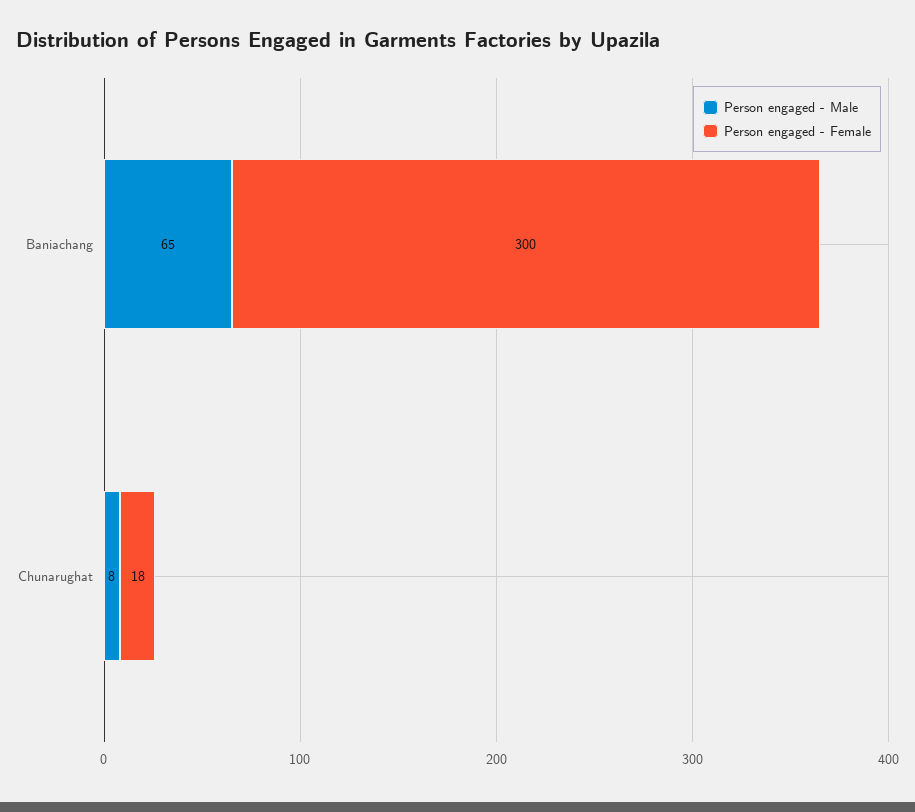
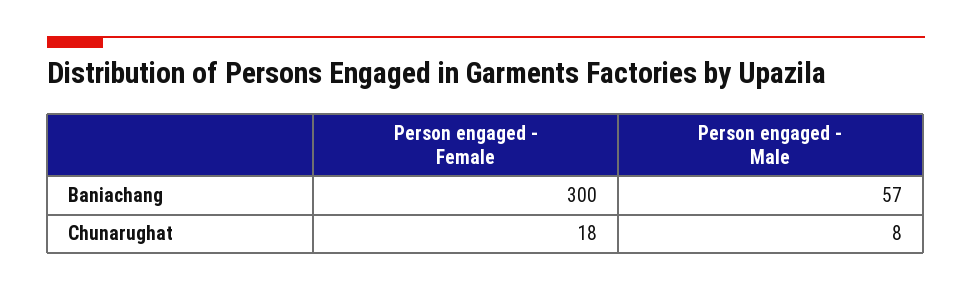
  {
    "Person engaged - Male": {
-     "Baniachang": 65,
+     "Baniachang": 57,
      "Chunarughat": 8
    },
    "Person engaged - Female": {
      "Baniachang": 300,
      "Chunarughat": 18
    }
  }

